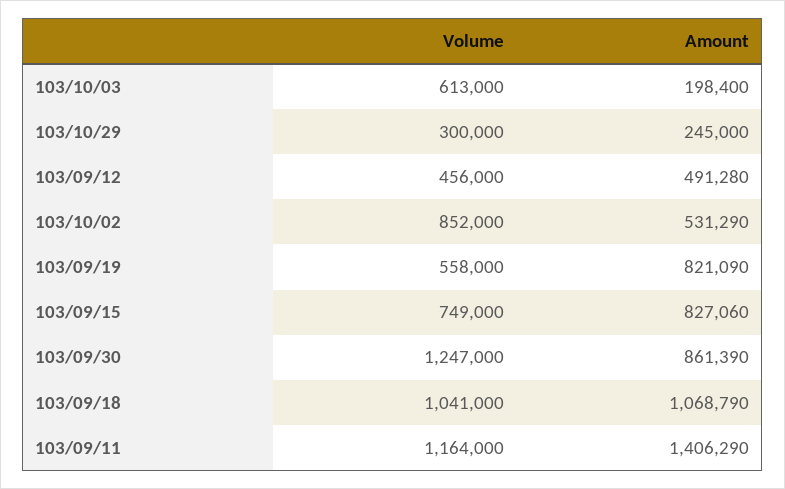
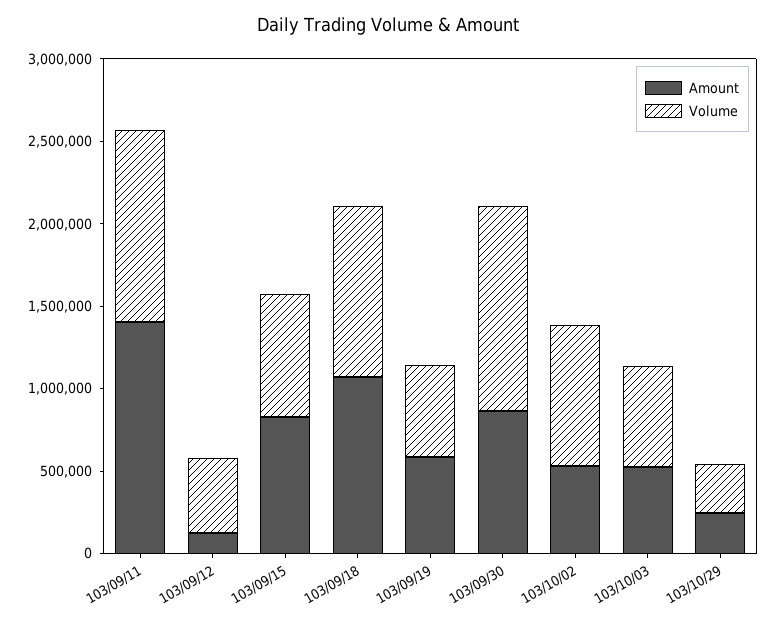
  {
    "Volume": {
      "103/10/03": 613000,
      "103/10/29": 300000,
      "103/09/12": 456000,
      "103/10/02": 852000,
      "103/09/19": 558000,
      "103/09/15": 749000,
      "103/09/30": 1247000,
      "103/09/18": 1041000,
      "103/09/11": 1164000
    },
    "Amount": {
-     "103/10/03": 198400,
+     "103/10/03": 500000,
      "103/10/29": 245000,
-     "103/09/12": 491280,
+     "103/09/12": 100000,
      "103/10/02": 531290,
-     "103/09/19": 821090,
+     "103/09/19": 600000,
      "103/09/15": 827060,
      "103/09/30": 861390,
      "103/09/18": 1068790,
      "103/09/11": 1406290
    }
  }

